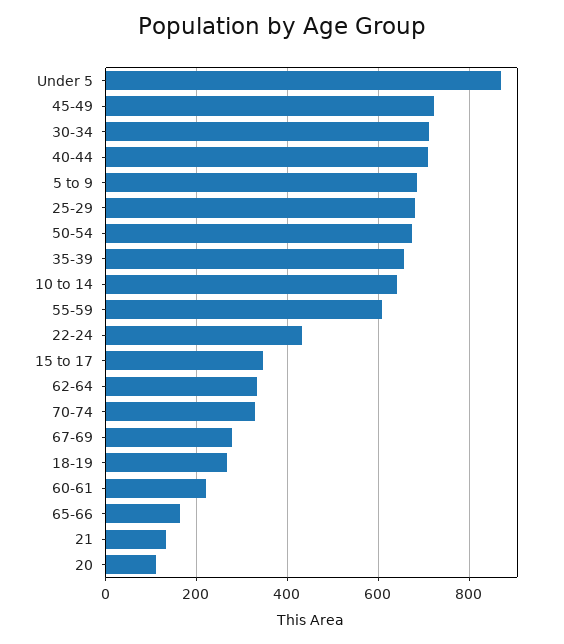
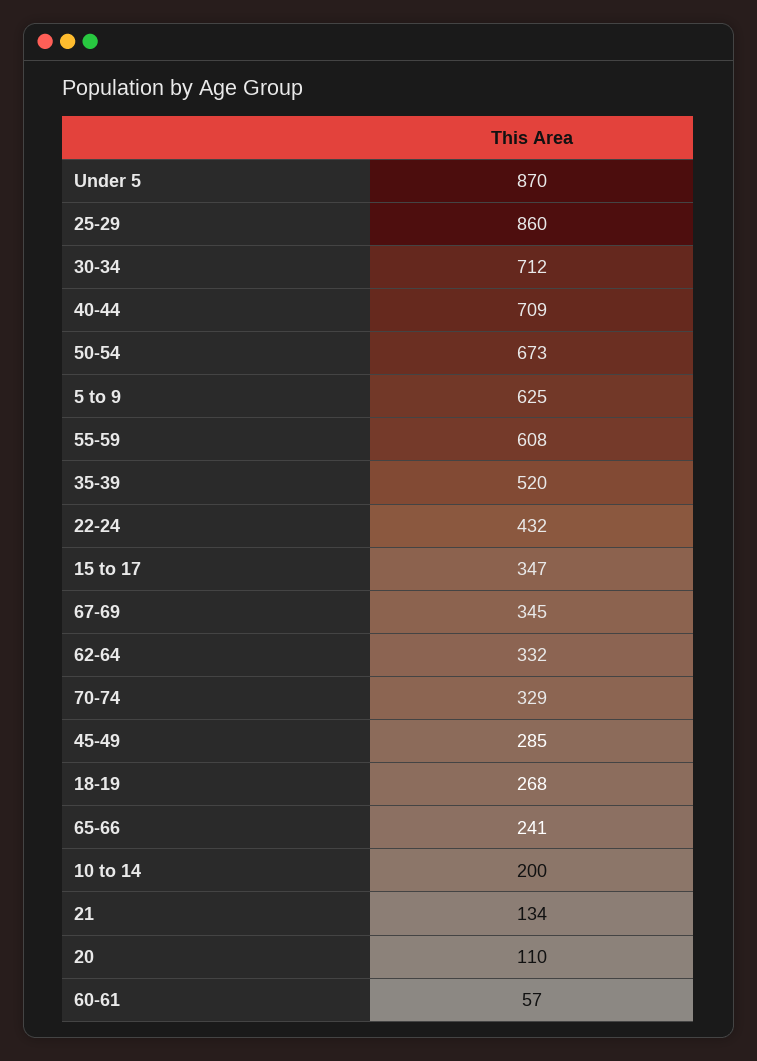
  {
    "Under 5": 870,
-   "45-49": 720,
+   "45-49": 285,
    "30-34": 712,
    "40-44": 709,
-   "5 to 9": 680,
+   "5 to 9": 625,
-   "25-29": 680,
+   "25-29": 860,
    "50-54": 673,
-   "35-39": 660,
+   "35-39": 520,
-   "10 to 14": 640,
+   "10 to 14": 200,
    "55-59": 608,
    "22-24": 432,
    "15 to 17": 347,
    "62-64": 332,
    "70-74": 329,
-   "67-69": 280,
+   "67-69": 345,
    "18-19": 268,
-   "60-61": 220,
+   "60-61": 57,
-   "65-66": 160,
+   "65-66": 241,
    "21": 134,
    "20": 110
  }

